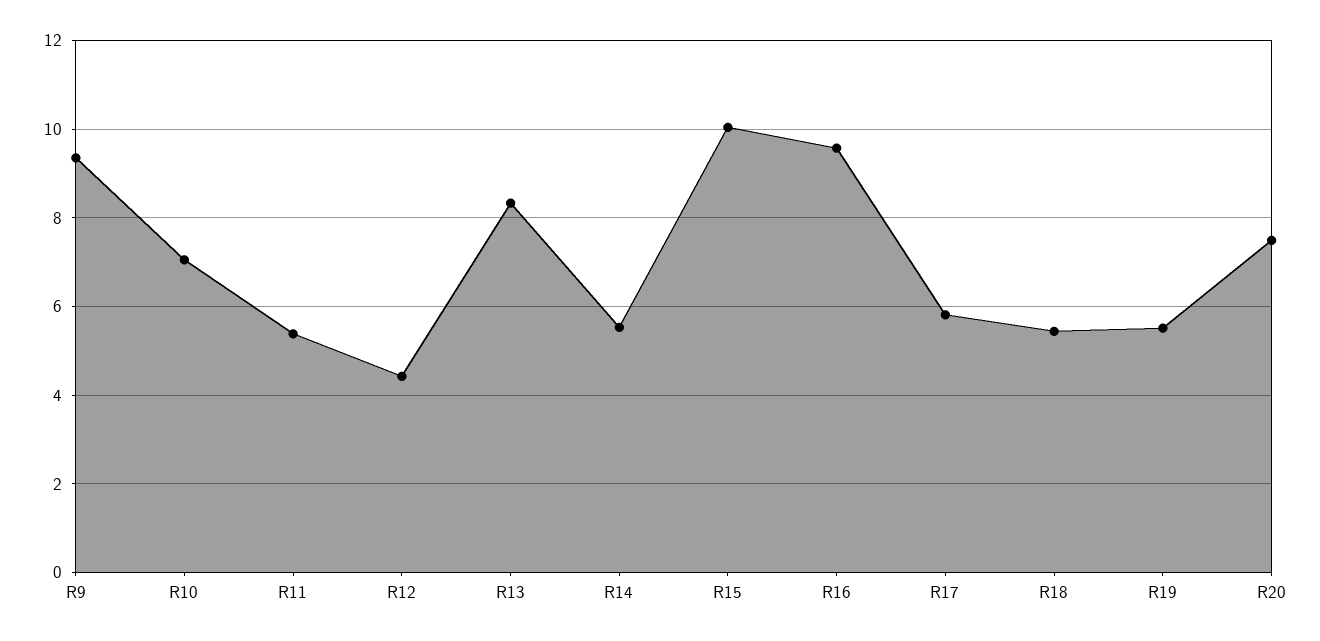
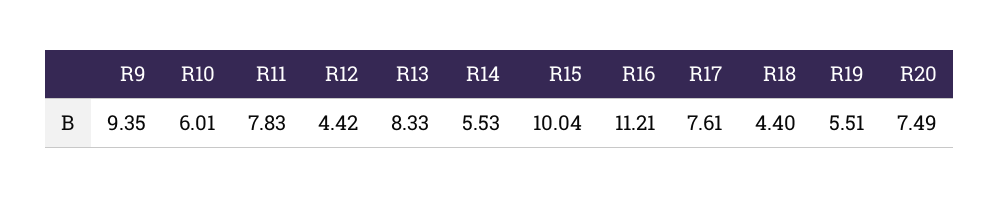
  {
    "R9": 9.35,
-   "R10": 7,
+   "R10": 6.01,
-   "R11": 5.4,
+   "R11": 7.83,
    "R12": 4.42,
    "R13": 8.33,
    "R14": 5.53,
    "R15": 10.04,
-   "R16": 9.6,
+   "R16": 11.21,
-   "R17": 5.8,
+   "R17": 7.61,
-   "R18": 5.4,
+   "R18": 4.4,
    "R19": 5.51,
    "R20": 7.49
  }

